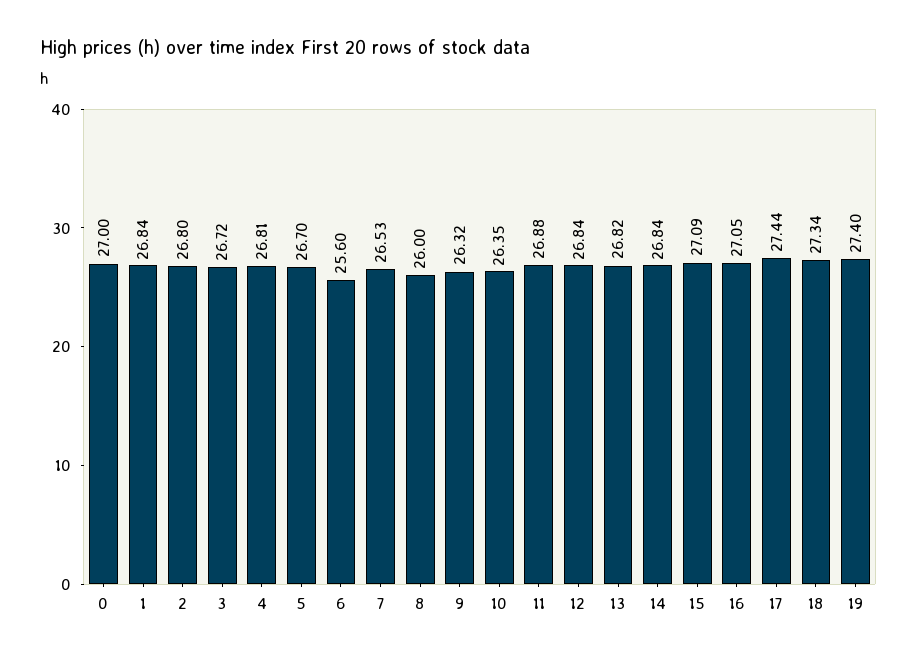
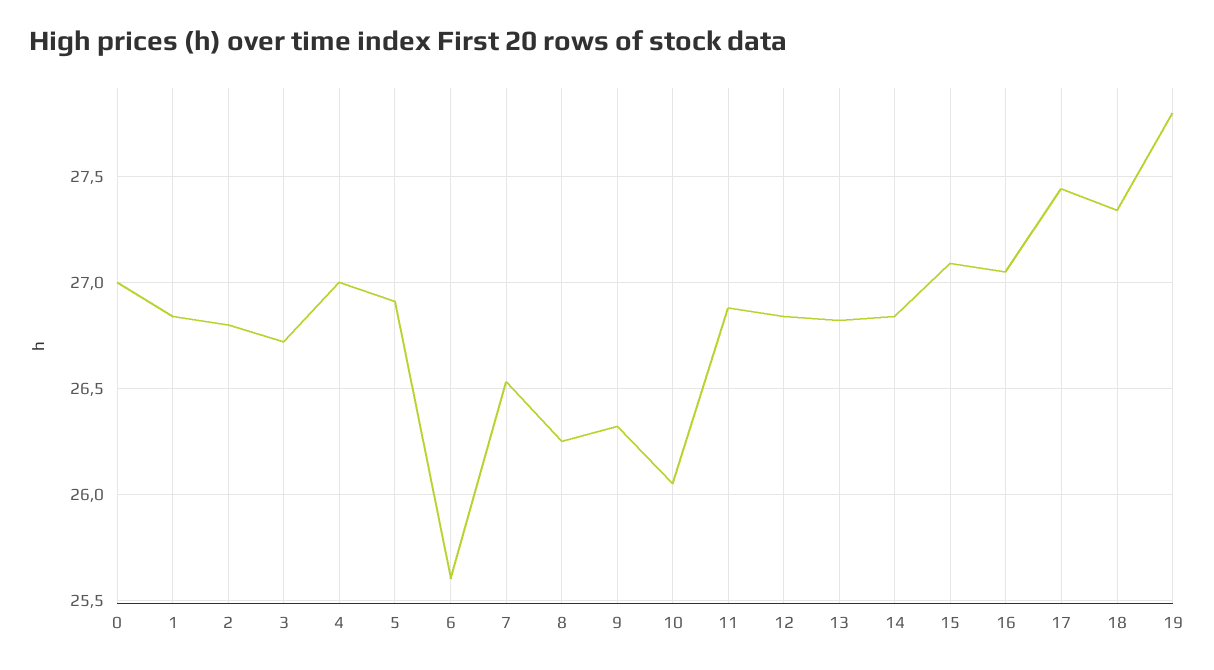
  {
    "0": 27,
    "1": 26.84,
    "2": 26.8,
    "3": 26.72,
-   "4": 26.81,
+   "4": 27,
-   "5": 26.7,
+   "5": 26.9,
    "6": 25.6,
    "7": 26.53,
-   "8": 26,
+   "8": 26.25,
    "9": 26.32,
-   "10": 26.35,
+   "10": 26.05,
    "11": 26.88,
    "12": 26.84,
    "13": 26.82,
    "14": 26.84,
    "15": 27.09,
    "16": 27.05,
    "17": 27.44,
    "18": 27.34,
-   "19": 27.4
+   "19": 27.8
  }

